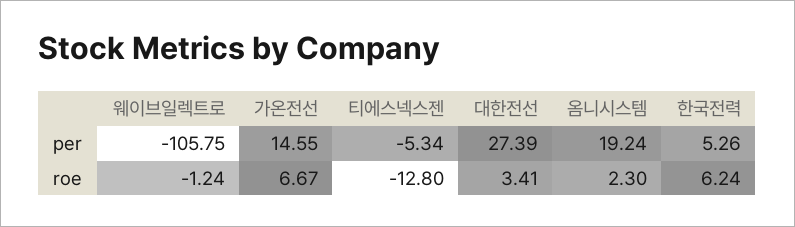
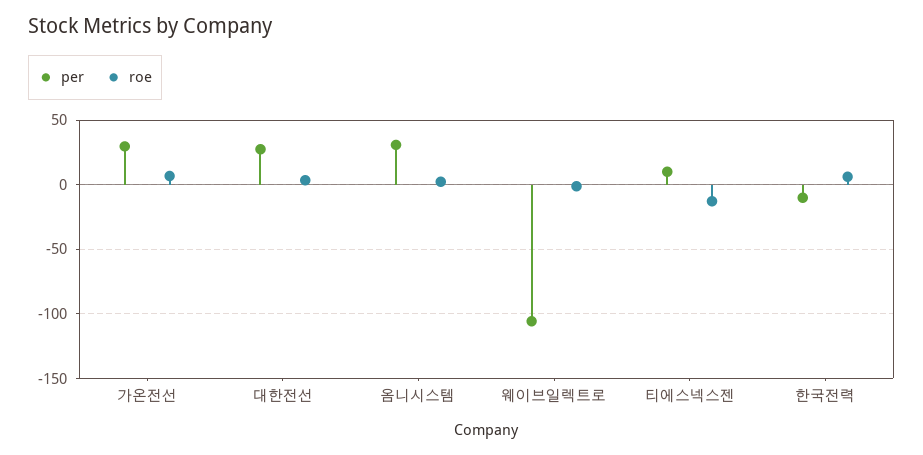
  {
    "per": {
      "웨이브일렉트로": -105.75,
-     "가온전선": 14.55,
+     "가온전선": 30,
-     "티에스넥스젠": -5.34,
+     "티에스넥스젠": 10,
      "대한전선": 27.39,
-     "옴니시스템": 19.24,
+     "옴니시스템": 30,
-     "한국전력": 5.26
+     "한국전력": -10
    },
    "roe": {
      "웨이브일렉트로": -1.24,
      "가온전선": 6.67,
      "티에스넥스젠": -12.8,
      "대한전선": 3.41,
      "옴니시스템": 2.3,
      "한국전력": 6.24
    }
  }

